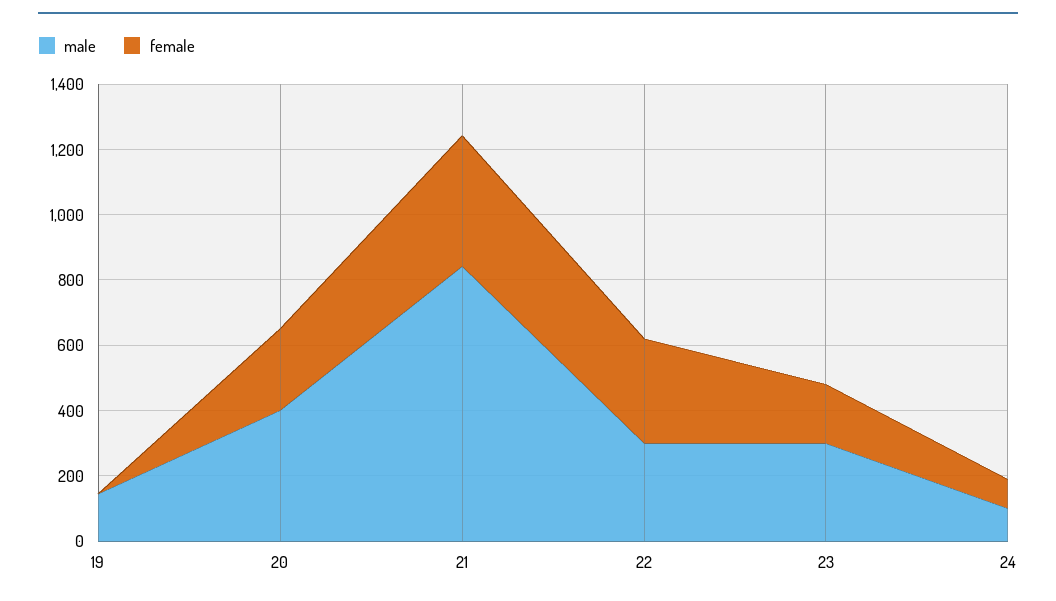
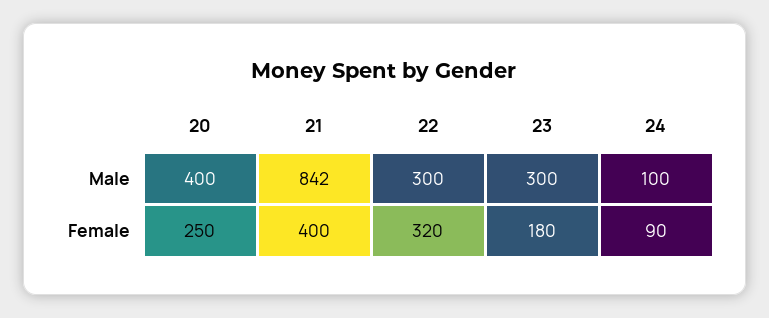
  {
    "male": {
-     "19": 150,
      "20": 400,
      "21": 842,
      "22": 300,
      "23": 300,
      "24": 100
    },
    "female": {
-     "19": 0,
      "20": 250,
      "21": 400,
      "22": 320,
      "23": 180,
      "24": 90
    }
  }

